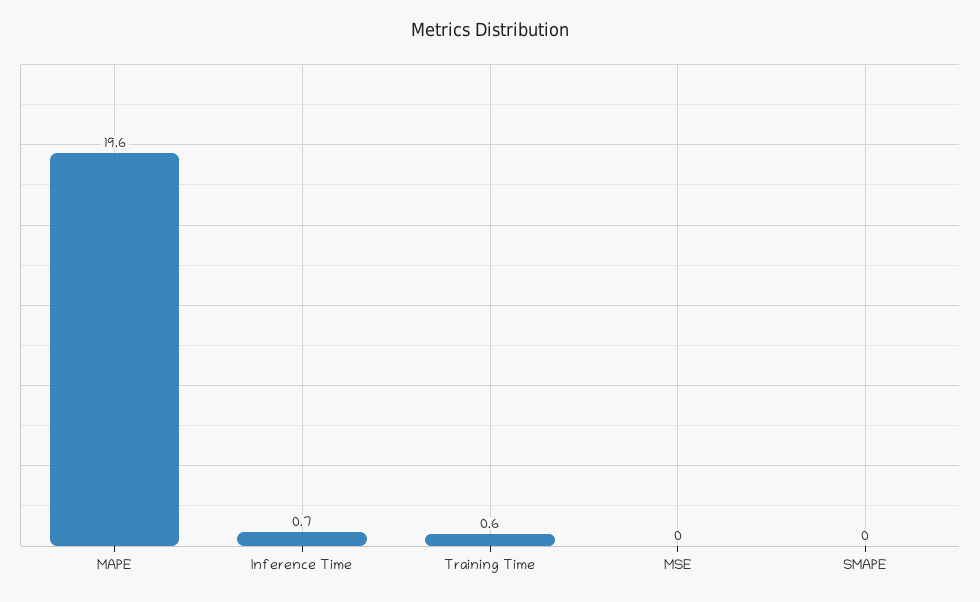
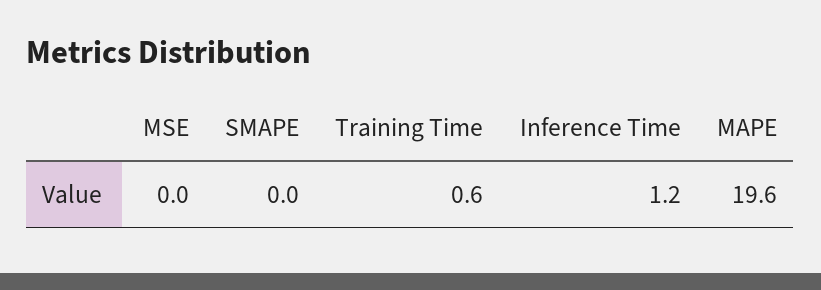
  {
    "MAPE": 19.6,
-   "Inference Time": 0.7,
+   "Inference Time": 1.2,
    "Training Time": 0.6,
    "MSE": 0,
    "SMAPE": 0
  }

